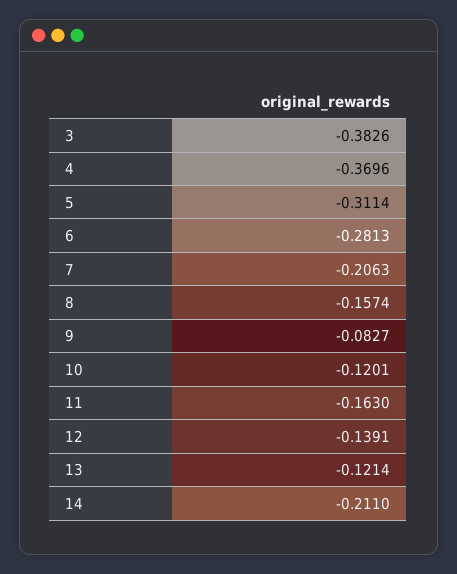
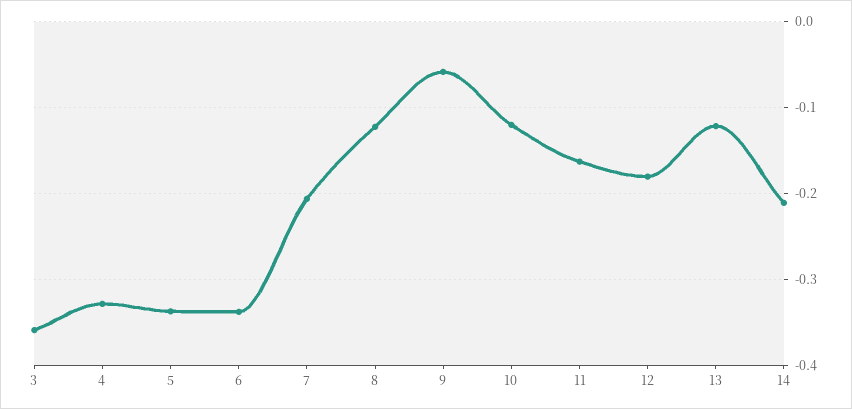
  {
-   "3": -0.3826,
+   "3": -0.36,
-   "4": -0.3696,
+   "4": -0.33,
-   "5": -0.3114,
+   "5": -0.34,
-   "6": -0.2813,
+   "6": -0.34,
    "7": -0.2063,
-   "8": -0.1574,
+   "8": -0.12,
-   "9": -0.0827,
+   "9": -0.06,
    "10": -0.1201,
    "11": -0.163,
-   "12": -0.1391,
+   "12": -0.18,
    "13": -0.1214,
    "14": -0.211
  }

